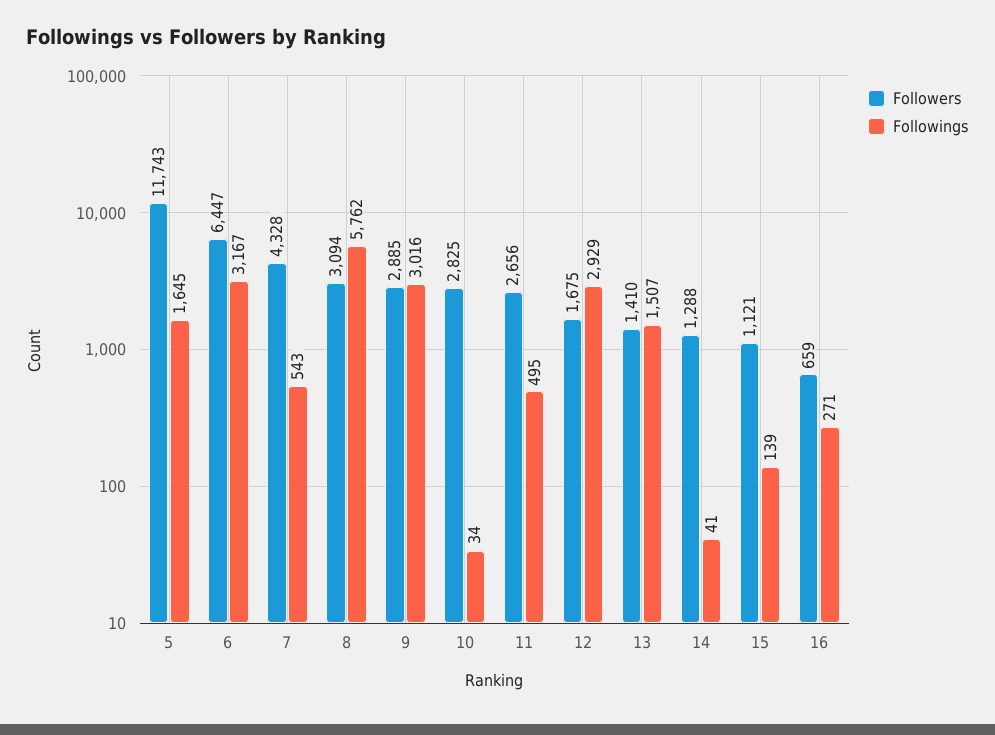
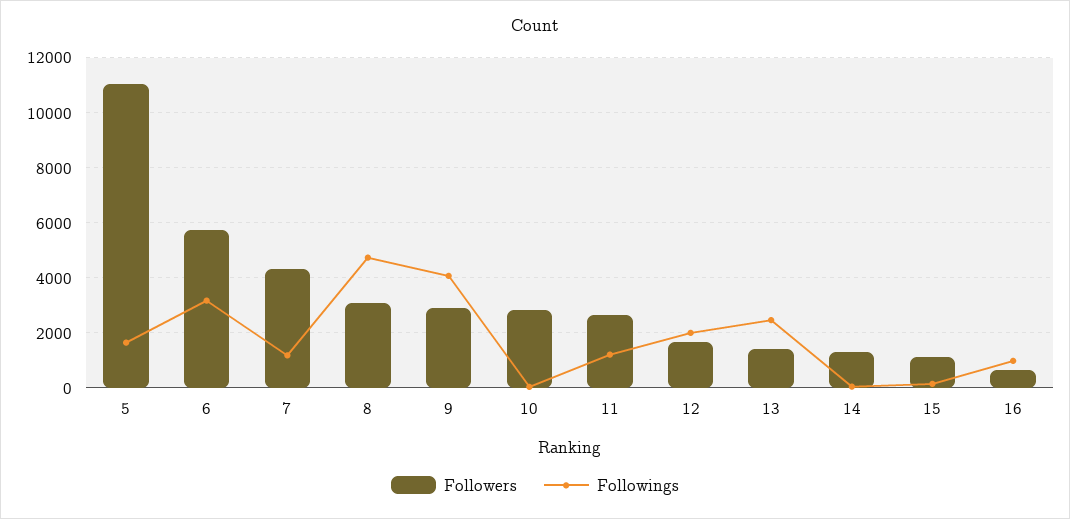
  {
    "Followers": {
-     "5": 11743,
+     "5": 11000,
-     "6": 6447,
+     "6": 5750,
      "7": 4328,
      "8": 3094,
      "9": 2885,
      "10": 2825,
      "11": 2656,
      "12": 1675,
      "13": 1410,
      "14": 1288,
      "15": 1121,
      "16": 659
    },
    "Followings": {
      "5": 1645,
      "6": 3167,
-     "7": 543,
+     "7": 1250,
-     "8": 5762,
+     "8": 4750,
-     "9": 3016,
+     "9": 4000,
      "10": 34,
-     "11": 495,
+     "11": 1250,
-     "12": 2929,
+     "12": 2000,
-     "13": 1507,
+     "13": 2500,
      "14": 41,
      "15": 139,
-     "16": 271
+     "16": 1000
    }
  }

